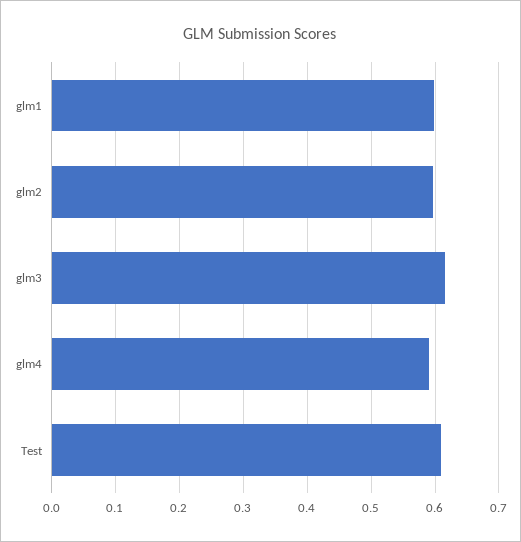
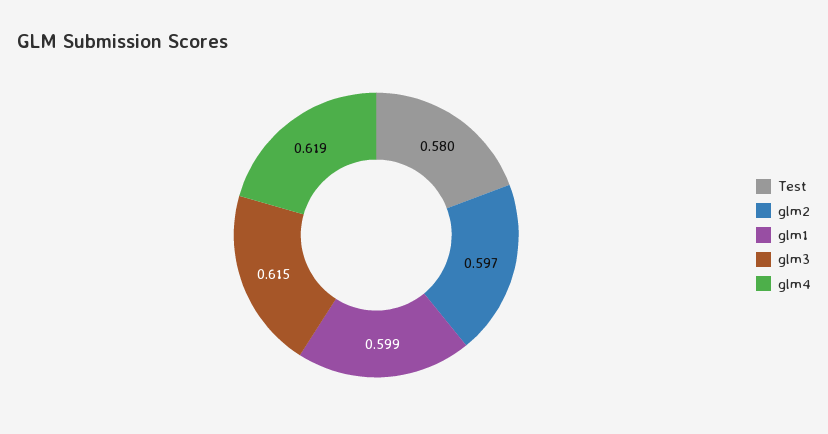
  {
    "glm1": 0.599,
    "glm2": 0.597,
    "glm3": 0.615,
-   "glm4": 0.59,
+   "glm4": 0.619,
-   "Test": 0.61
+   "Test": 0.58
  }

